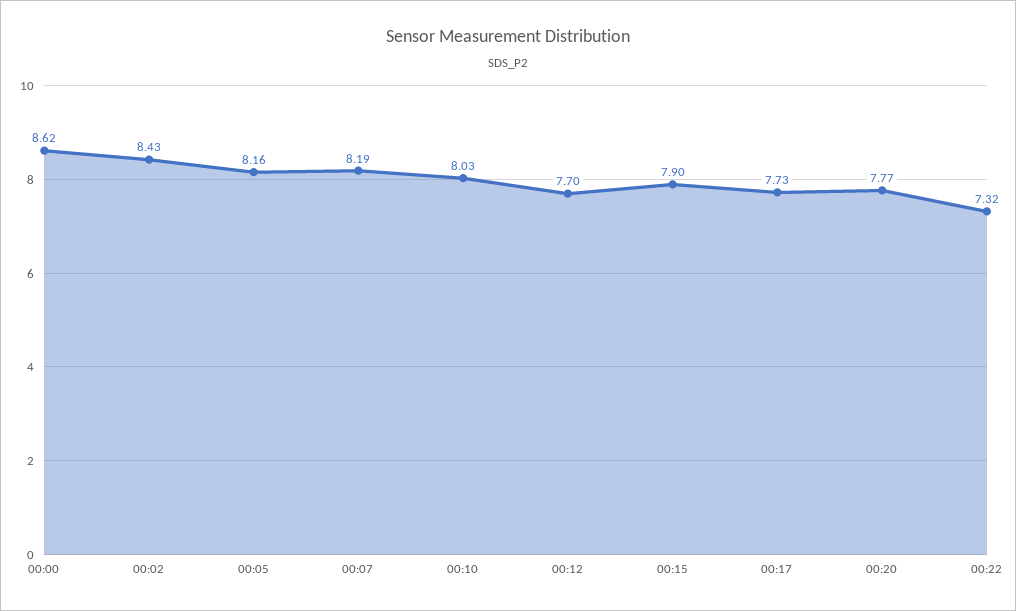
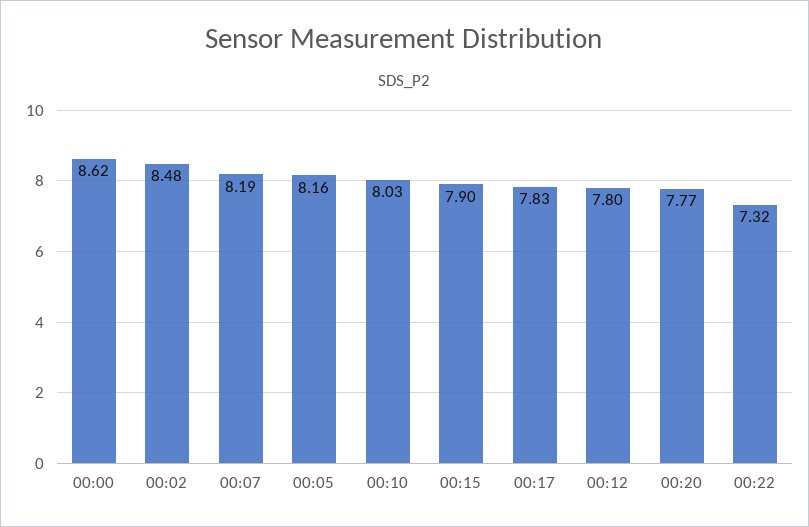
  {
    "00:00": 8.62,
-   "00:02": 8.43,
+   "00:02": 8.48,
    "00:05": 8.16,
    "00:07": 8.19,
    "00:10": 8.03,
-   "00:12": 7.7,
+   "00:12": 7.8,
    "00:15": 7.9,
-   "00:17": 7.73,
+   "00:17": 7.83,
    "00:20": 7.77,
    "00:22": 7.32
  }

